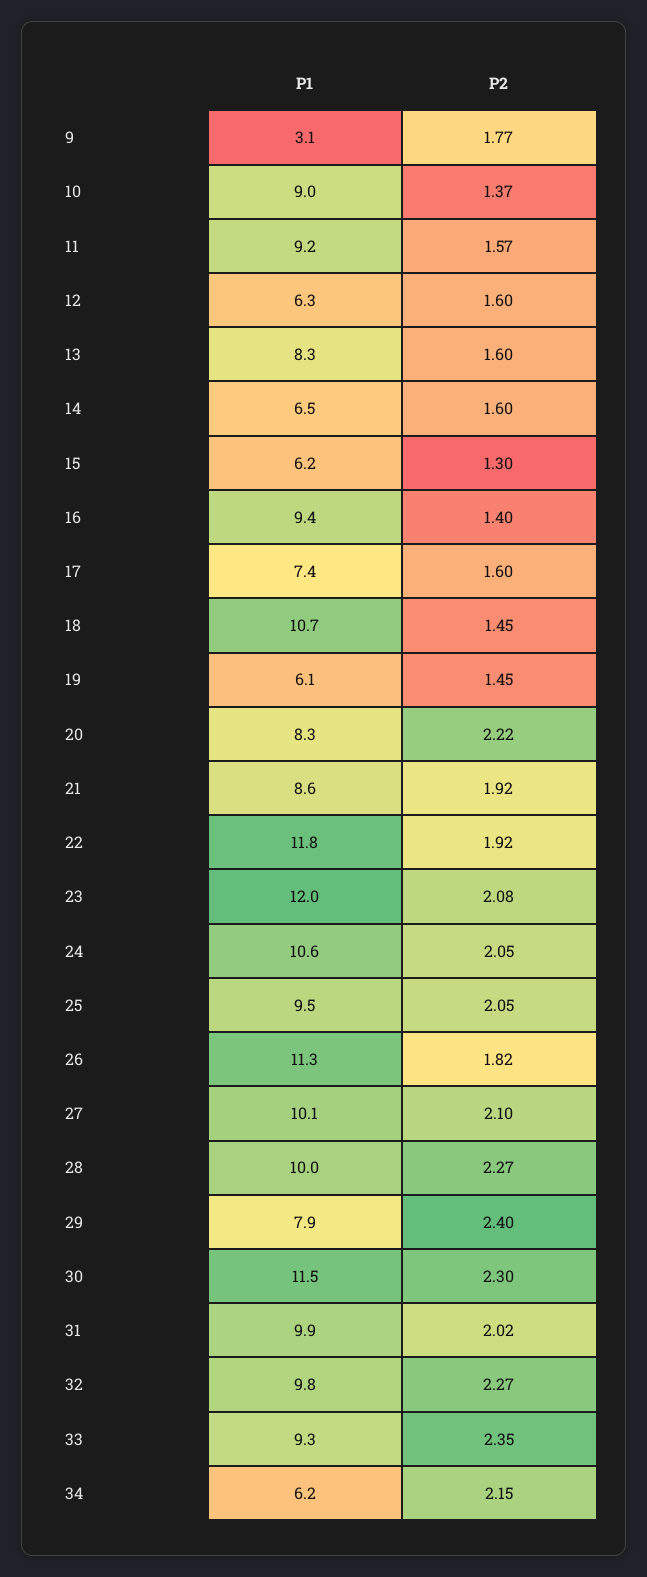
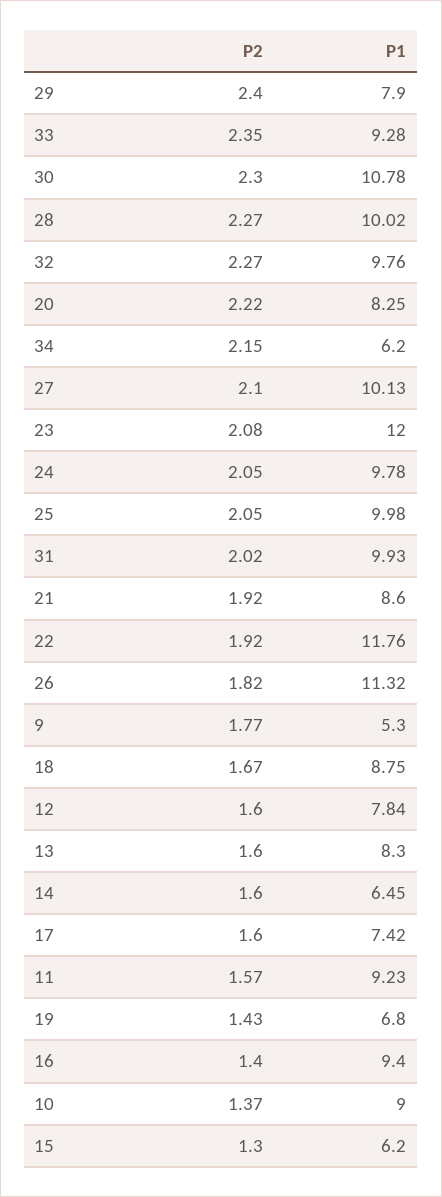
  {
    "P1": {
-     "9": 3.1,
+     "9": 5.3,
      "10": 9,
      "11": 9.23,
-     "12": 6.3,
+     "12": 7.84,
      "13": 8.3,
      "14": 6.45,
      "15": 6.2,
      "16": 9.4,
      "17": 7.42,
-     "18": 10.7,
+     "18": 8.75,
-     "19": 6.1,
+     "19": 6.8,
      "20": 8.25,
      "21": 8.6,
      "22": 11.76,
      "23": 12,
-     "24": 10.6,
+     "24": 9.78,
-     "25": 9.5,
+     "25": 9.98,
      "26": 11.32,
      "27": 10.13,
      "28": 10.02,
      "29": 7.9,
-     "30": 11.5,
+     "30": 10.78,
      "31": 9.93,
      "32": 9.76,
      "33": 9.28,
      "34": 6.2
    },
    "P2": {
      "9": 1.77,
      "10": 1.37,
      "11": 1.57,
      "12": 1.6,
      "13": 1.6,
      "14": 1.6,
      "15": 1.3,
      "16": 1.4,
      "17": 1.6,
-     "18": 1.45,
+     "18": 1.67,
-     "19": 1.45,
+     "19": 1.43,
      "20": 2.22,
      "21": 1.92,
      "22": 1.92,
      "23": 2.08,
      "24": 2.05,
      "25": 2.05,
      "26": 1.82,
      "27": 2.1,
      "28": 2.27,
      "29": 2.4,
      "30": 2.3,
      "31": 2.02,
      "32": 2.27,
      "33": 2.35,
      "34": 2.15
    }
  }

